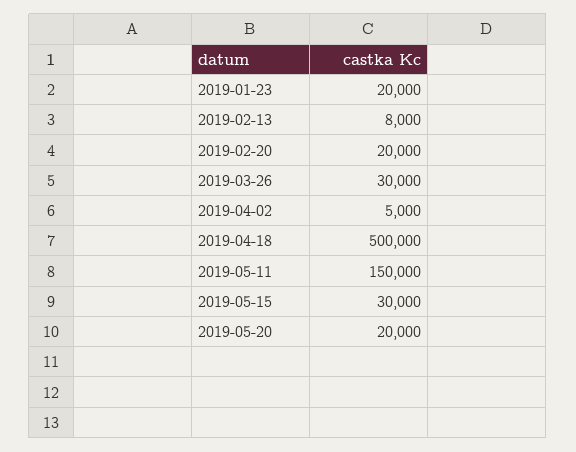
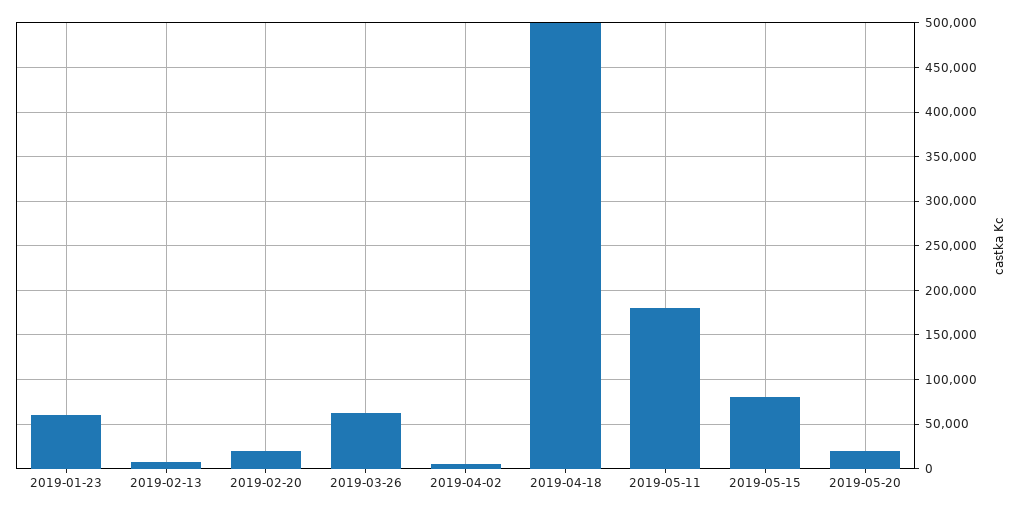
  {
-   "2019-01-23": 20000,
+   "2019-01-23": 60000,
    "2019-02-13": 8000,
    "2019-02-20": 20000,
-   "2019-03-26": 30000,
+   "2019-03-26": 60000,
    "2019-04-02": 5000,
    "2019-04-18": 500000,
-   "2019-05-11": 150000,
+   "2019-05-11": 180000,
-   "2019-05-15": 30000,
+   "2019-05-15": 80000,
    "2019-05-20": 20000
  }

